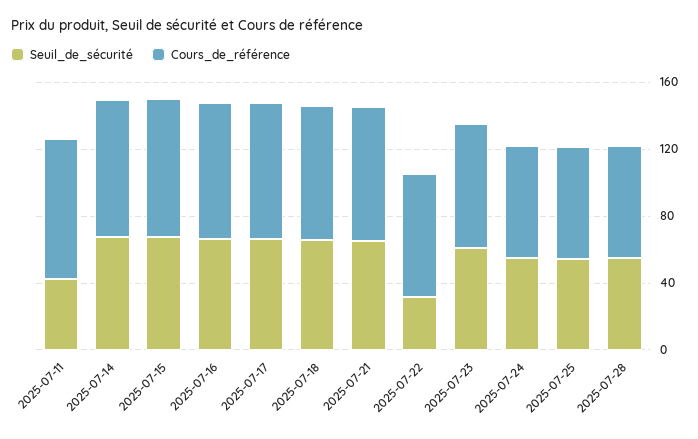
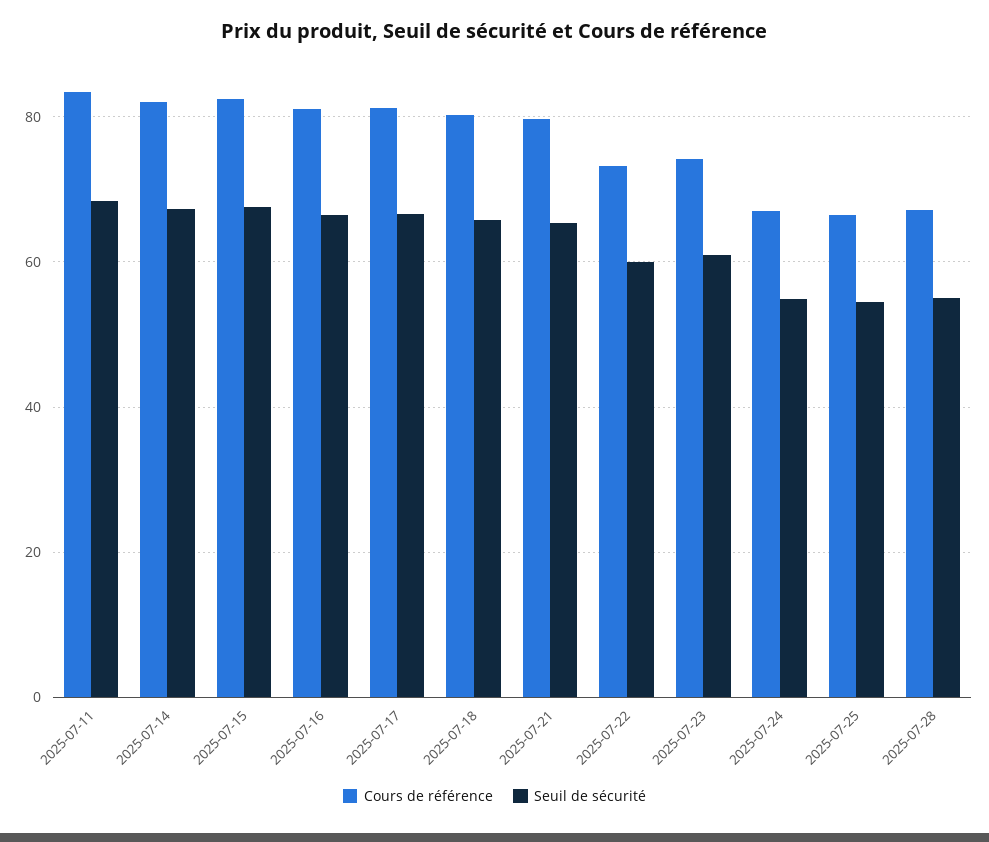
  {
    "Seuil_de_sécurité": {
-     "2025-07-11": 40,
+     "2025-07-11": 68,
      "2025-07-14": 68,
      "2025-07-15": 68,
      "2025-07-16": 66,
      "2025-07-17": 66,
      "2025-07-18": 66,
      "2025-07-21": 66,
-     "2025-07-22": 30,
+     "2025-07-22": 60,
      "2025-07-23": 60,
      "2025-07-24": 54,
      "2025-07-25": 54,
      "2025-07-28": 56
    },
    "Cours_de_référence": {
      "2025-07-11": 84,
      "2025-07-14": 82,
      "2025-07-15": 82,
      "2025-07-16": 82,
      "2025-07-17": 82,
      "2025-07-18": 80,
      "2025-07-21": 80,
      "2025-07-22": 74,
      "2025-07-23": 74,
      "2025-07-24": 68,
      "2025-07-25": 66,
      "2025-07-28": 68
    }
  }

